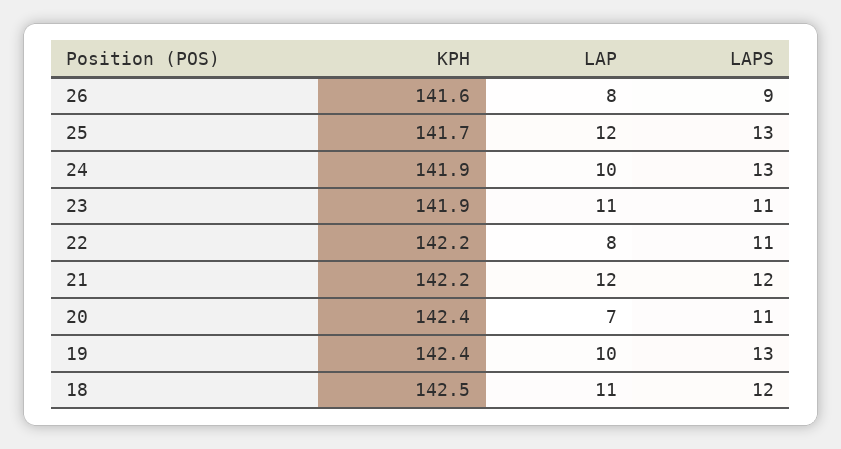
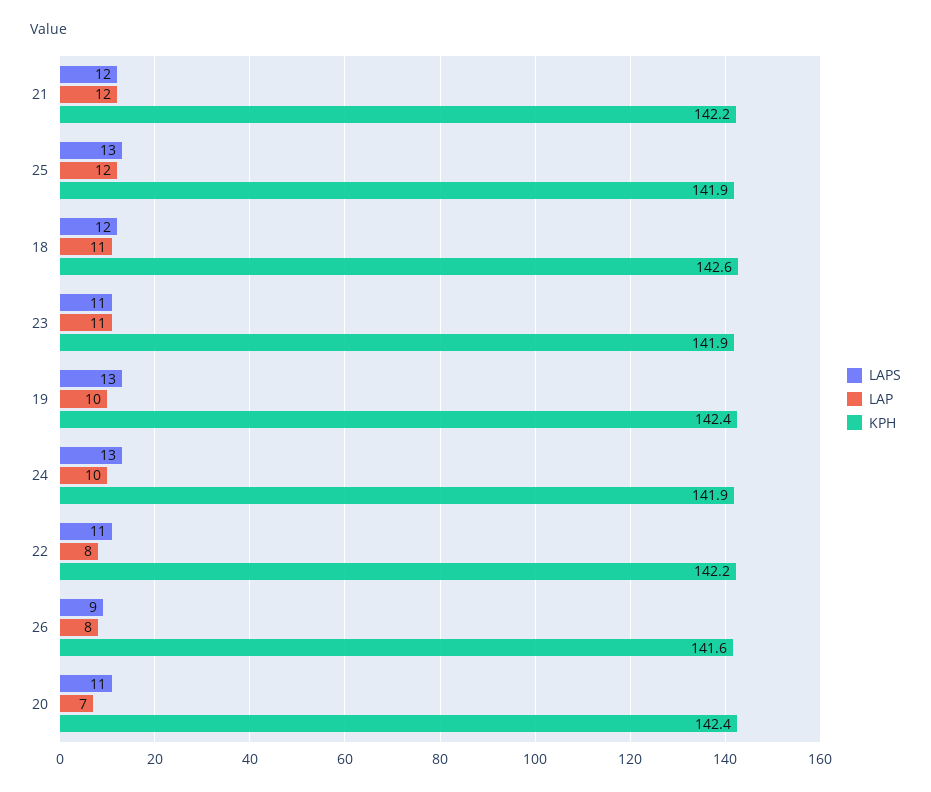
  {
    "KPH": {
      "26": 141.6,
-     "25": 141.7,
+     "25": 141.9,
      "24": 141.9,
      "23": 141.9,
      "22": 142.2,
      "21": 142.2,
      "20": 142.4,
      "19": 142.4,
-     "18": 142.5
+     "18": 142.6
    },
    "LAP": {
      "26": 8,
      "25": 12,
      "24": 10,
      "23": 11,
      "22": 8,
      "21": 12,
      "20": 7,
      "19": 10,
      "18": 11
    },
    "LAPS": {
      "26": 9,
      "25": 13,
      "24": 13,
      "23": 11,
      "22": 11,
      "21": 12,
      "20": 11,
      "19": 13,
      "18": 12
    }
  }

